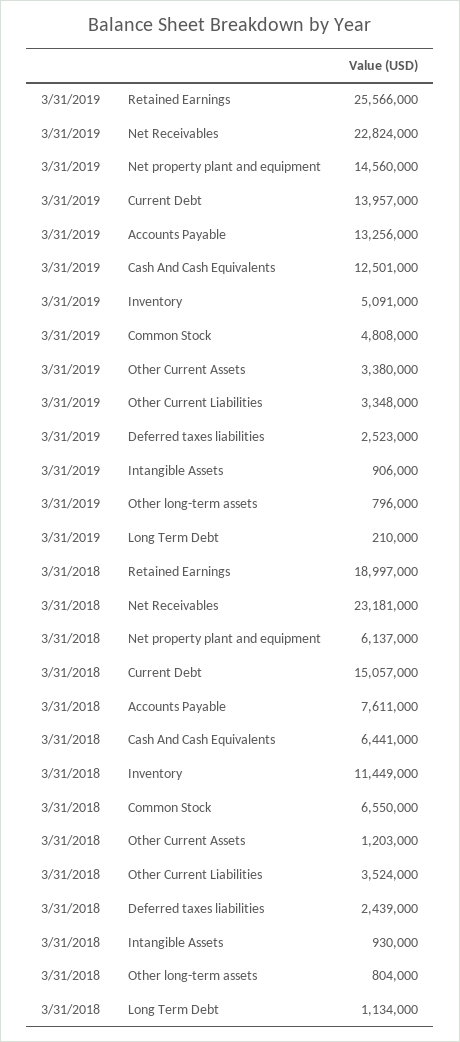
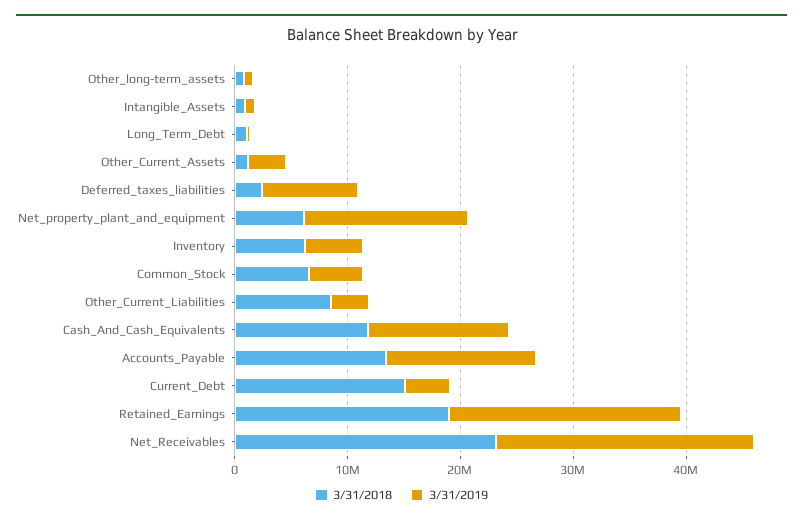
  {
    "3/31/2019": {
-     "Retained Earnings": 25566000,
+     "Retained Earnings": 20000000,
      "Net Receivables": 22824000,
      "Net property plant and equipment": 14560000,
-     "Current Debt": 13957000,
+     "Current Debt": 4000000,
      "Accounts Payable": 13256000,
      "Cash And Cash Equivalents": 12501000,
      "Inventory": 5091000,
      "Common Stock": 4808000,
      "Other Current Assets": 3380000,
      "Other Current Liabilities": 3348000,
-     "Deferred taxes liabilities": 2523000,
+     "Deferred taxes liabilities": 8000000,
      "Intangible Assets": 906000,
      "Other long-term assets": 796000,
      "Long Term Debt": 210000
    },
    "3/31/2018": {
      "Retained Earnings": 18997000,
      "Net Receivables": 23181000,
      "Net property plant and equipment": 6137000,
      "Current Debt": 15057000,
-     "Accounts Payable": 7611000,
+     "Accounts Payable": 14000000,
-     "Cash And Cash Equivalents": 6441000,
+     "Cash And Cash Equivalents": 12000000,
-     "Inventory": 11449000,
+     "Inventory": 6000000,
      "Common Stock": 6550000,
      "Other Current Assets": 1203000,
-     "Other Current Liabilities": 3524000,
+     "Other Current Liabilities": 8000000,
      "Deferred taxes liabilities": 2439000,
      "Intangible Assets": 930000,
      "Other long-term assets": 804000,
      "Long Term Debt": 1134000
    }
  }

